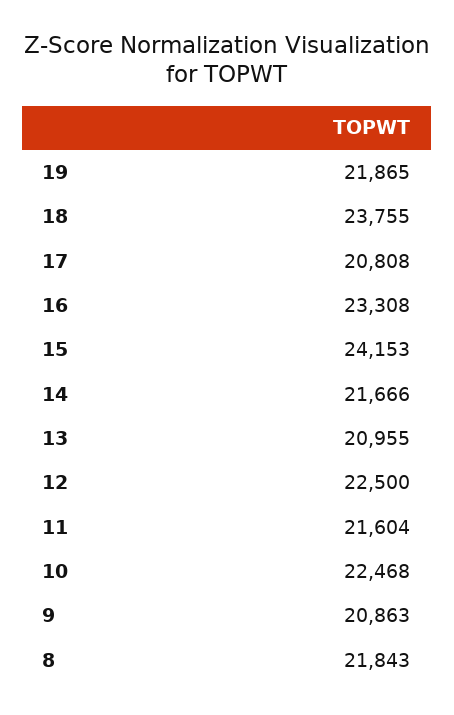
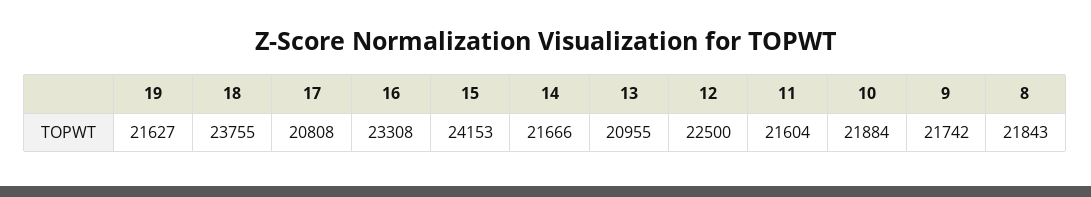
  {
-   "19": 21865,
+   "19": 21627,
    "18": 23755,
    "17": 20808,
    "16": 23308,
    "15": 24153,
    "14": 21666,
    "13": 20955,
    "12": 22500,
    "11": 21604,
-   "10": 22468,
+   "10": 21884,
-   "9": 20863,
+   "9": 21742,
    "8": 21843
  }

